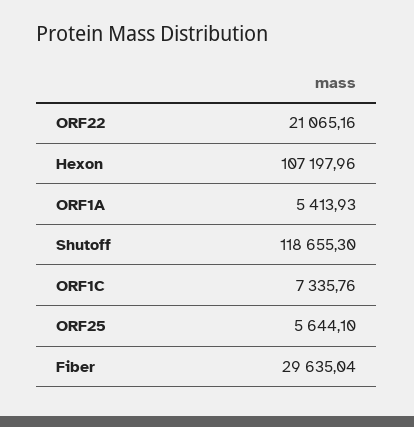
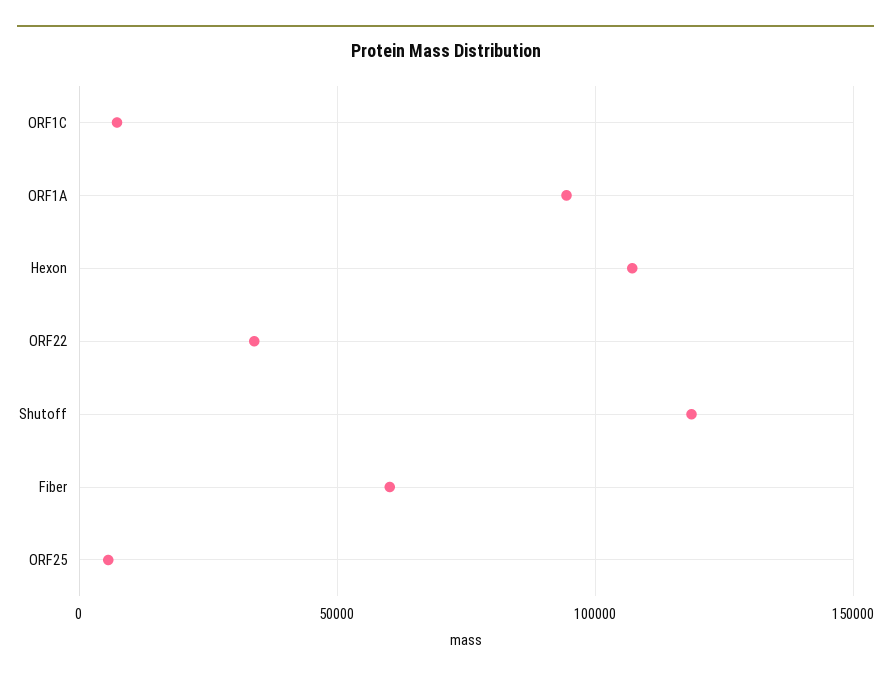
  {
-   "ORF22": 21065.16,
+   "ORF22": 35000,
    "Hexon": 107197.96,
-   "ORF1A": 5413.93,
+   "ORF1A": 95000,
    "Shutoff": 118655.3,
    "ORF1C": 7335.76,
    "ORF25": 5644.1,
-   "Fiber": 29635.04
+   "Fiber": 60000
  }

